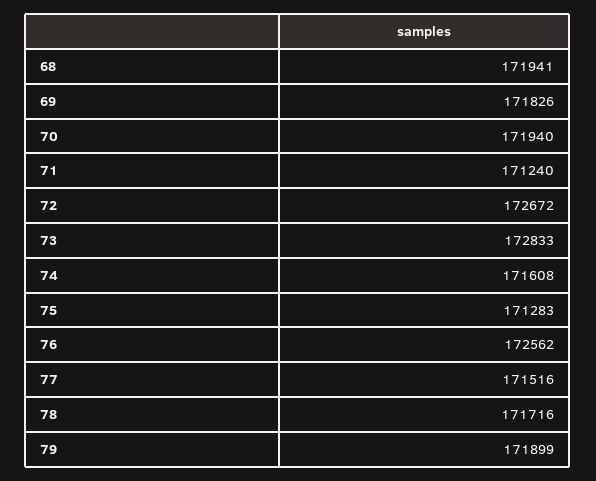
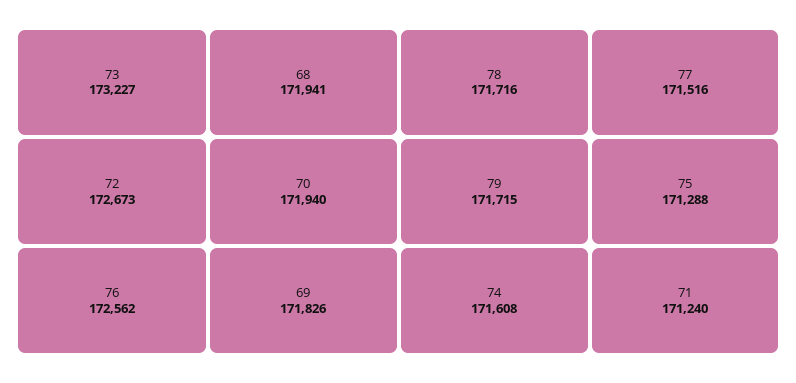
  {
    "68": 171941,
    "69": 171826,
    "70": 171940,
    "71": 171240,
-   "72": 172672,
+   "72": 172673,
-   "73": 172833,
+   "73": 173227,
    "74": 171608,
-   "75": 171283,
+   "75": 171288,
    "76": 172562,
    "77": 171516,
    "78": 171716,
-   "79": 171899
+   "79": 171715
  }

